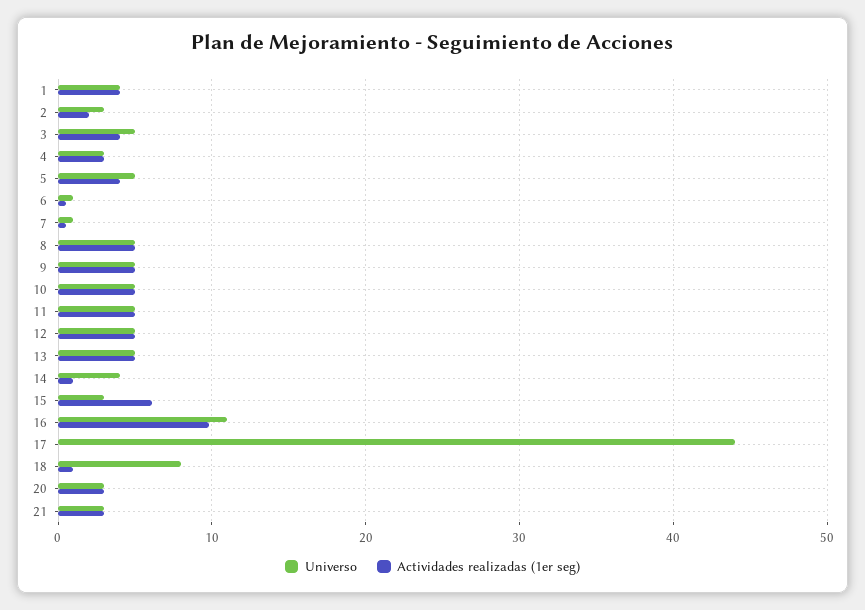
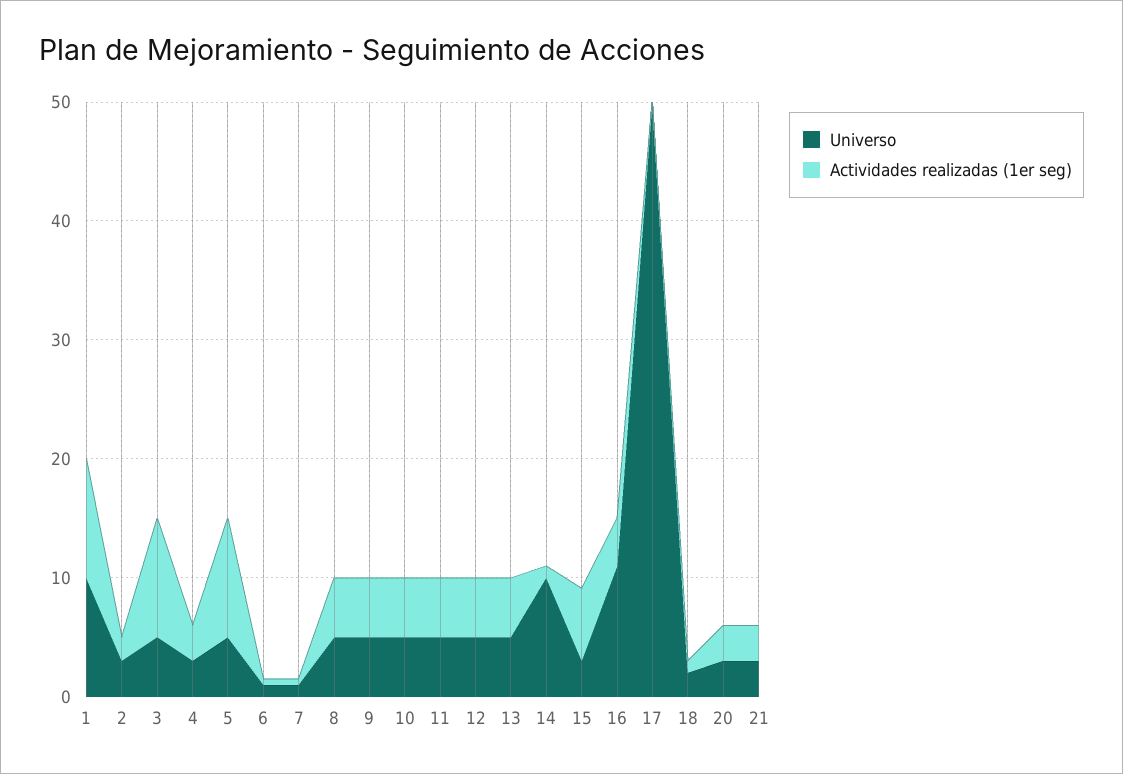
  {
    "Universo": {
-     "1": 4,
+     "1": 10,
      "2": 3,
      "3": 5,
      "4": 3,
      "5": 5,
      "6": 1,
      "7": 1,
      "8": 5,
      "9": 5,
      "10": 5,
      "11": 5,
      "12": 5,
      "13": 5,
-     "14": 4,
+     "14": 10,
      "15": 3,
      "16": 11,
-     "17": 44,
+     "17": 50,
-     "18": 8,
+     "18": 2,
      "20": 3,
      "21": 3
    },
    "Actividades realizadas (1er seg)": {
-     "1": 4,
+     "1": 10,
      "2": 2,
-     "3": 4,
+     "3": 10,
      "4": 3,
-     "5": 4,
+     "5": 10,
      "6": 1,
      "7": 1,
      "8": 5,
      "9": 5,
      "10": 5,
      "11": 5,
      "12": 5,
      "13": 5,
      "14": 1,
      "15": 6,
-     "16": 10,
+     "16": 4,
      "17": 0,
      "18": 1,
      "20": 3,
      "21": 3
    }
  }

